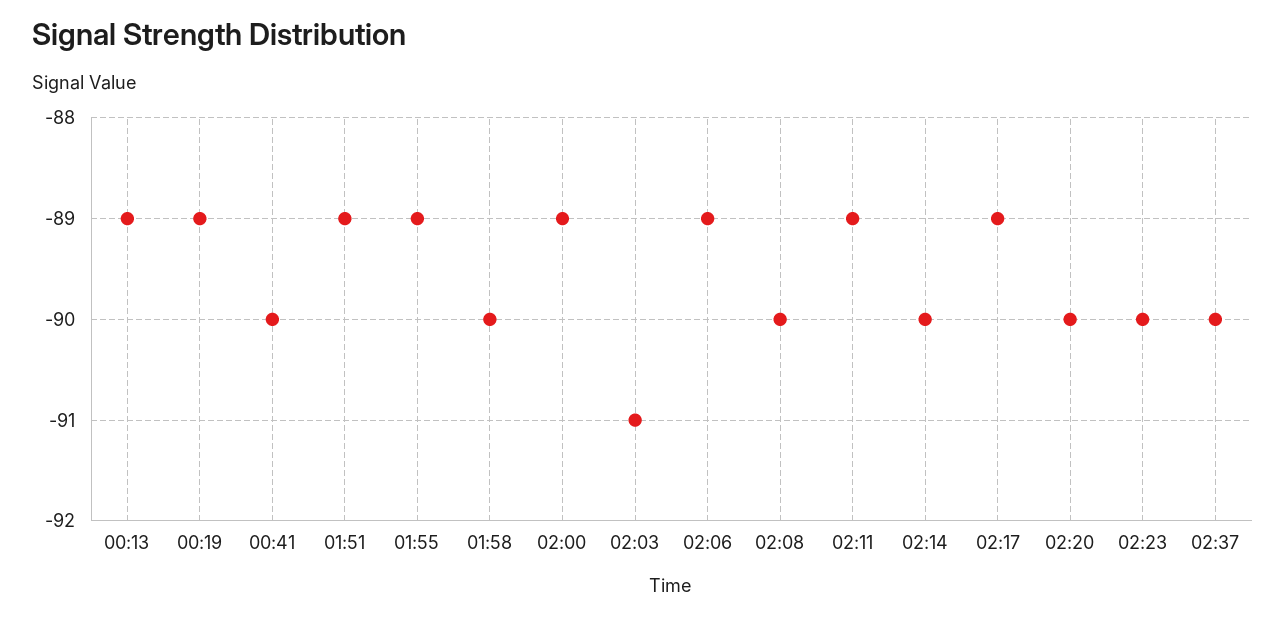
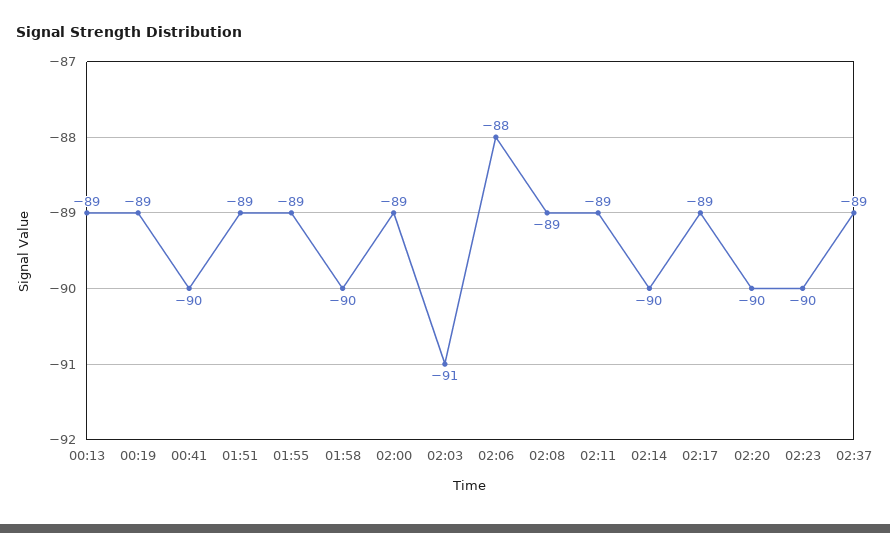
  {
    "00:13": -89,
    "00:19": -89,
    "00:41": -90,
    "01:51": -89,
    "01:55": -89,
    "01:58": -90,
    "02:00": -89,
    "02:03": -91,
-   "02:06": -89,
+   "02:06": -88,
-   "02:08": -90,
+   "02:08": -89,
    "02:11": -89,
    "02:14": -90,
    "02:17": -89,
    "02:20": -90,
    "02:23": -90,
-   "02:37": -90
+   "02:37": -89
  }

